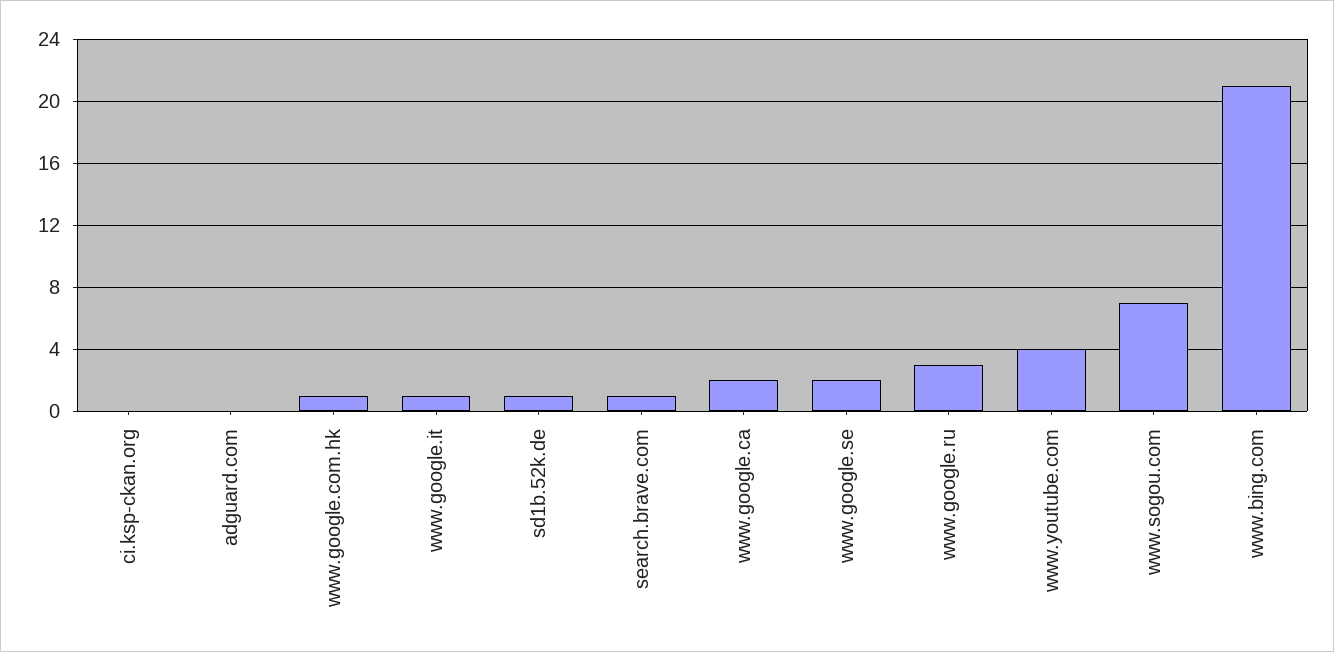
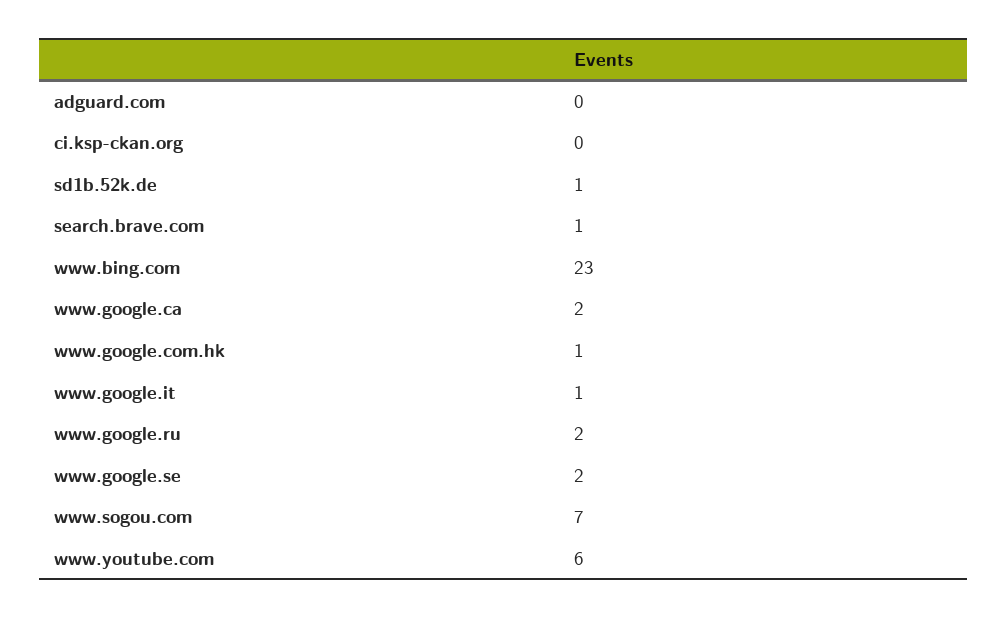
  {
    "ci.ksp-ckan.org": 0,
    "adguard.com": 0,
    "www.google.com.hk": 1,
    "www.google.it": 1,
    "sd1b.52k.de": 1,
    "search.brave.com": 1,
    "www.google.ca": 2,
    "www.google.se": 2,
-   "www.google.ru": 3,
+   "www.google.ru": 2,
-   "www.youtube.com": 4,
+   "www.youtube.com": 6,
    "www.sogou.com": 7,
-   "www.bing.com": 21
+   "www.bing.com": 23
  }

